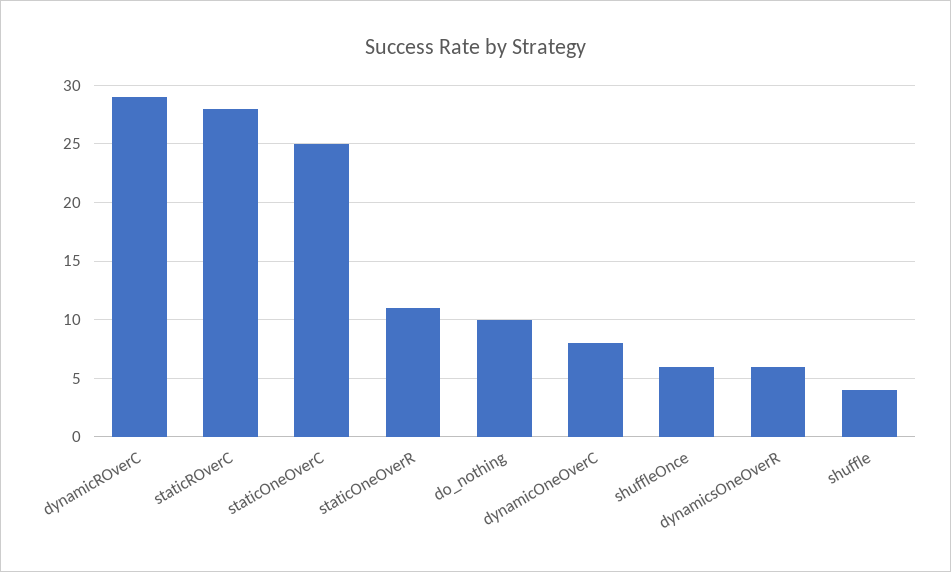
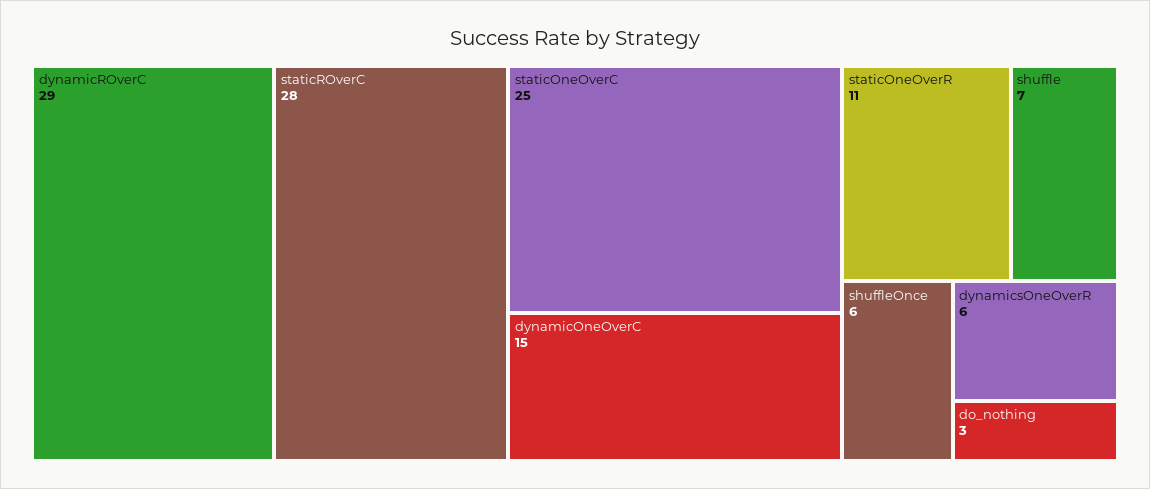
  {
    "dynamicROverC": 29,
    "staticROverC": 28,
    "staticOneOverC": 25,
    "staticOneOverR": 11,
-   "do_nothing": 10,
+   "do_nothing": 3,
-   "dynamicOneOverC": 8,
+   "dynamicOneOverC": 15,
    "shuffleOnce": 6,
    "dynamicsOneOverR": 6,
-   "shuffle": 4
+   "shuffle": 7
  }

